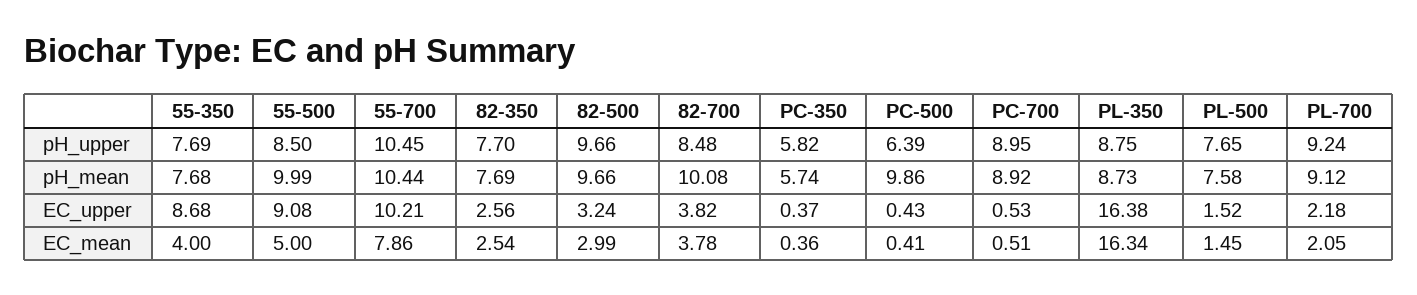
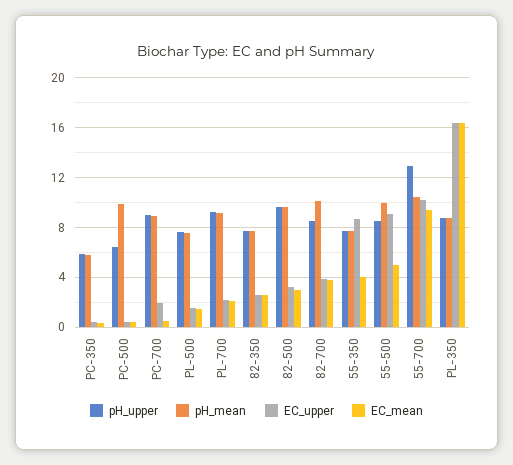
  {
    "pH_upper": {
      "55-350": 7.69,
      "55-500": 8.5,
-     "55-700": 10.45,
+     "55-700": 13,
      "82-350": 7.7,
      "82-500": 9.66,
      "82-700": 8.48,
      "PC-350": 5.82,
      "PC-500": 6.39,
      "PC-700": 8.95,
      "PL-350": 8.75,
      "PL-500": 7.65,
      "PL-700": 9.24
    },
    "pH_mean": {
      "55-350": 7.68,
      "55-500": 9.99,
      "55-700": 10.44,
      "82-350": 7.69,
      "82-500": 9.66,
      "82-700": 10.08,
      "PC-350": 5.74,
      "PC-500": 9.86,
      "PC-700": 8.92,
      "PL-350": 8.73,
      "PL-500": 7.58,
      "PL-700": 9.12
    },
    "EC_upper": {
      "55-350": 8.68,
      "55-500": 9.08,
      "55-700": 10.21,
      "82-350": 2.56,
      "82-500": 3.24,
      "82-700": 3.82,
      "PC-350": 0.37,
      "PC-500": 0.43,
-     "PC-700": 0.53,
+     "PC-700": 2,
      "PL-350": 16.38,
      "PL-500": 1.52,
      "PL-700": 2.18
    },
    "EC_mean": {
      "55-350": 4,
      "55-500": 5,
-     "55-700": 7.86,
+     "55-700": 9.5,
      "82-350": 2.54,
      "82-500": 2.99,
      "82-700": 3.78,
      "PC-350": 0.36,
      "PC-500": 0.41,
      "PC-700": 0.51,
      "PL-350": 16.34,
      "PL-500": 1.45,
      "PL-700": 2.05
    }
  }

